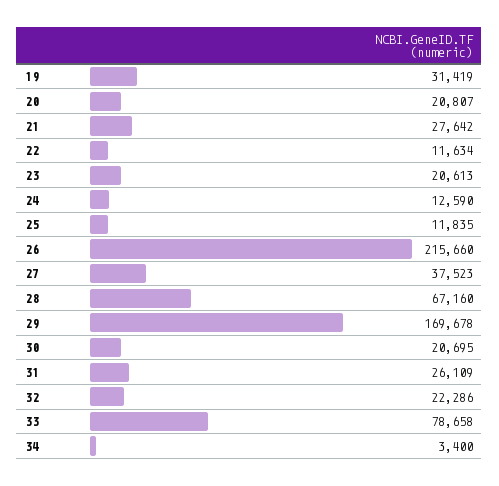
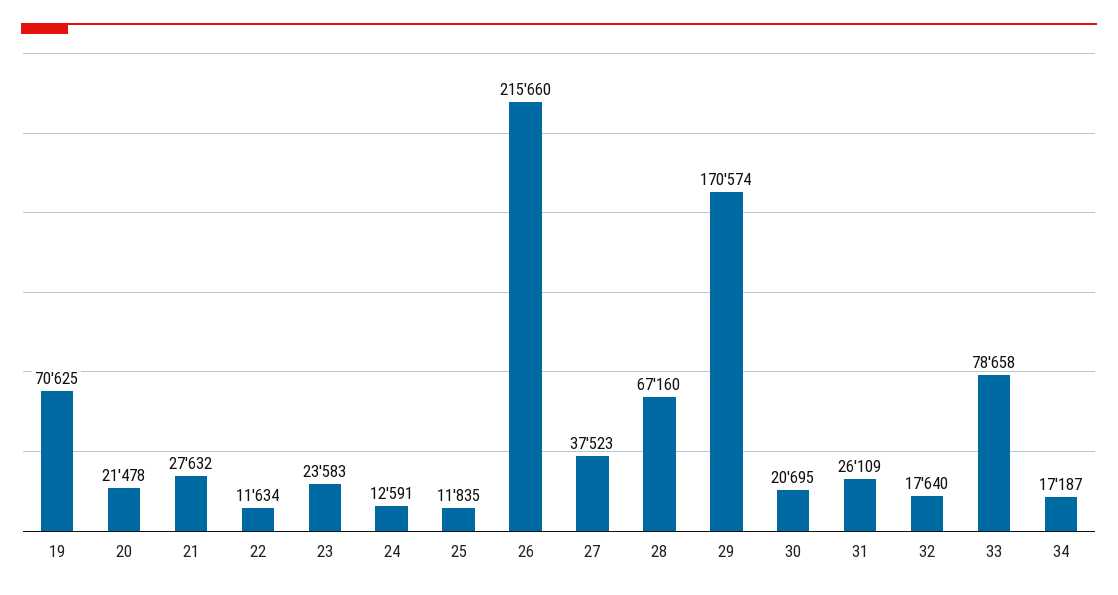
  {
-   "19": 31419,
+   "19": 70625,
-   "20": 20807,
+   "20": 21478,
-   "21": 27642,
+   "21": 27632,
    "22": 11634,
-   "23": 20613,
+   "23": 23583,
-   "24": 12590,
+   "24": 12591,
    "25": 11835,
    "26": 215660,
    "27": 37523,
    "28": 67160,
-   "29": 169678,
+   "29": 170574,
    "30": 20695,
    "31": 26109,
-   "32": 22286,
+   "32": 17640,
    "33": 78658,
-   "34": 3400
+   "34": 17187
  }

